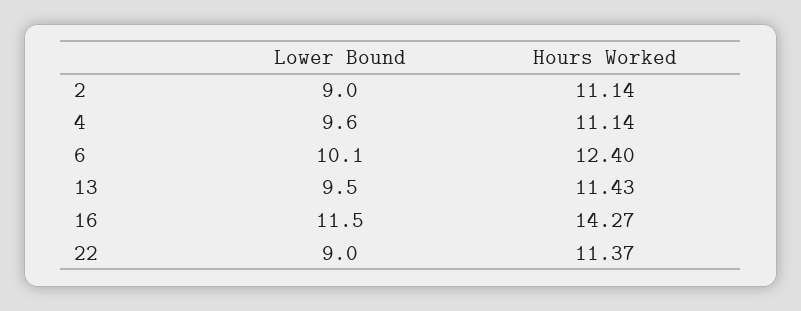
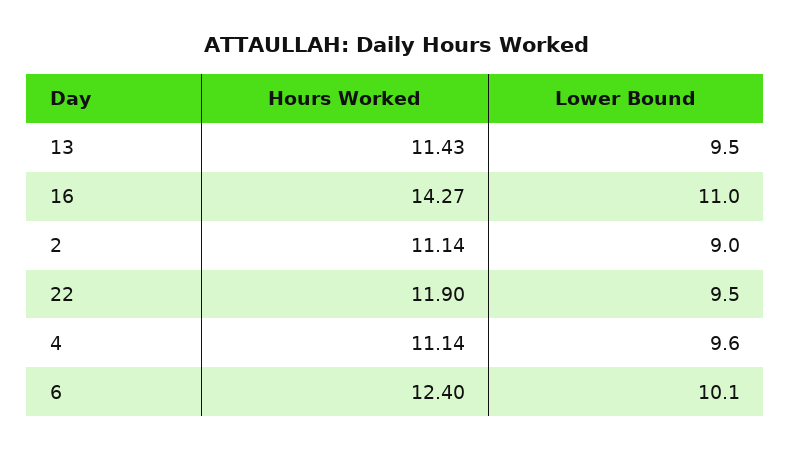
  {
    "Lower Bound": {
      "2": 9,
      "4": 9.6,
      "6": 10.1,
      "13": 9.5,
-     "16": 11.5,
+     "16": 11,
-     "22": 9
+     "22": 9.5
    },
    "Hours Worked": {
      "2": 11.14,
      "4": 11.14,
      "6": 12.4,
      "13": 11.43,
      "16": 14.27,
-     "22": 11.37
+     "22": 11.9
    }
  }

